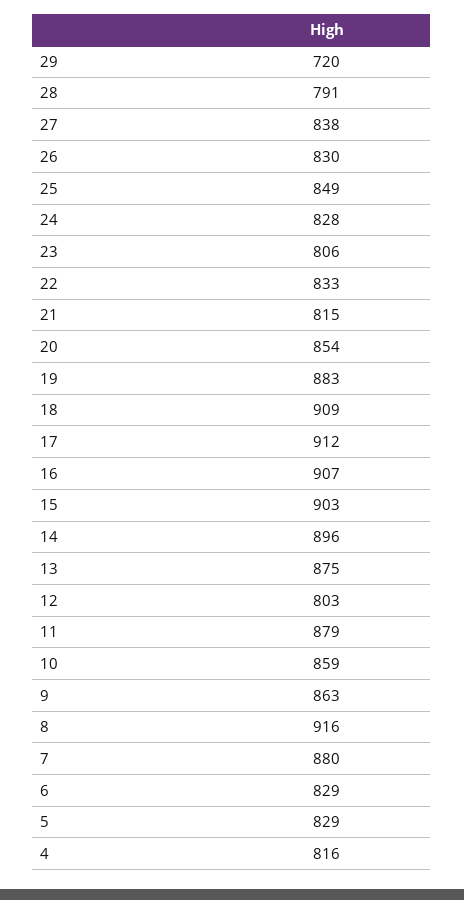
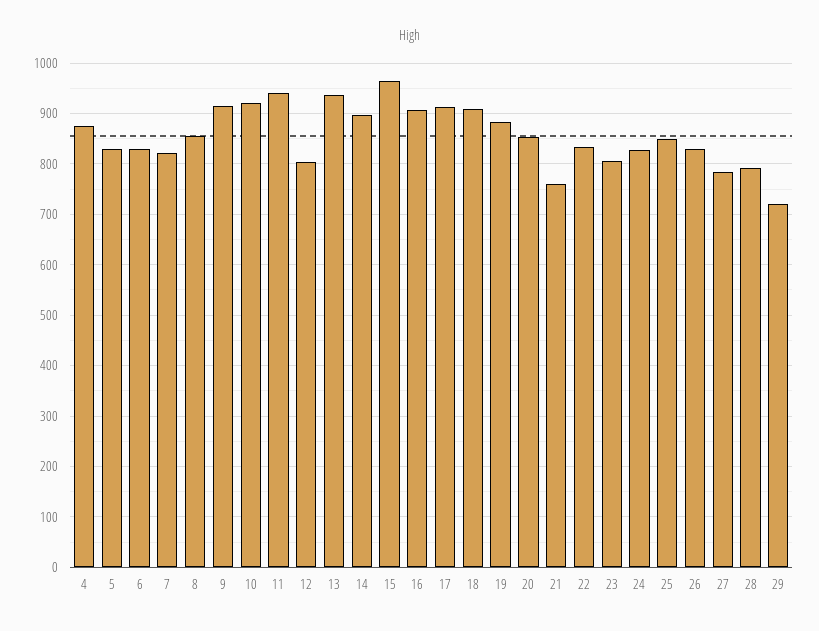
  {
    "29": 720,
    "28": 791,
-   "27": 838,
+   "27": 780,
    "26": 830,
    "25": 849,
    "24": 828,
    "23": 806,
    "22": 833,
-   "21": 815,
+   "21": 760,
    "20": 854,
    "19": 883,
    "18": 909,
    "17": 912,
    "16": 907,
-   "15": 903,
+   "15": 960,
    "14": 896,
-   "13": 875,
+   "13": 940,
    "12": 803,
-   "11": 879,
+   "11": 940,
-   "10": 859,
+   "10": 920,
-   "9": 863,
+   "9": 920,
-   "8": 916,
+   "8": 860,
-   "7": 880,
+   "7": 820,
    "6": 829,
    "5": 829,
-   "4": 816
+   "4": 880
  }

